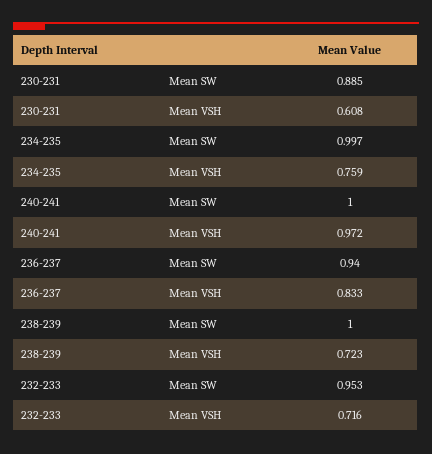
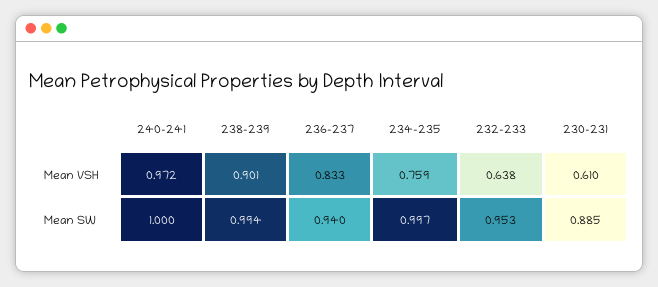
  {
    "230-231": {
      "Mean SW": 0.885,
-     "Mean VSH": 0.608
+     "Mean VSH": 0.61
    },
    "234-235": {
      "Mean SW": 0.997,
      "Mean VSH": 0.759
    },
    "240-241": {
      "Mean SW": 1,
      "Mean VSH": 0.972
    },
    "236-237": {
      "Mean SW": 0.94,
      "Mean VSH": 0.833
    },
    "238-239": {
-     "Mean SW": 1,
+     "Mean SW": 0.994,
-     "Mean VSH": 0.723
+     "Mean VSH": 0.901
    },
    "232-233": {
      "Mean SW": 0.953,
-     "Mean VSH": 0.716
+     "Mean VSH": 0.638
    }
  }

